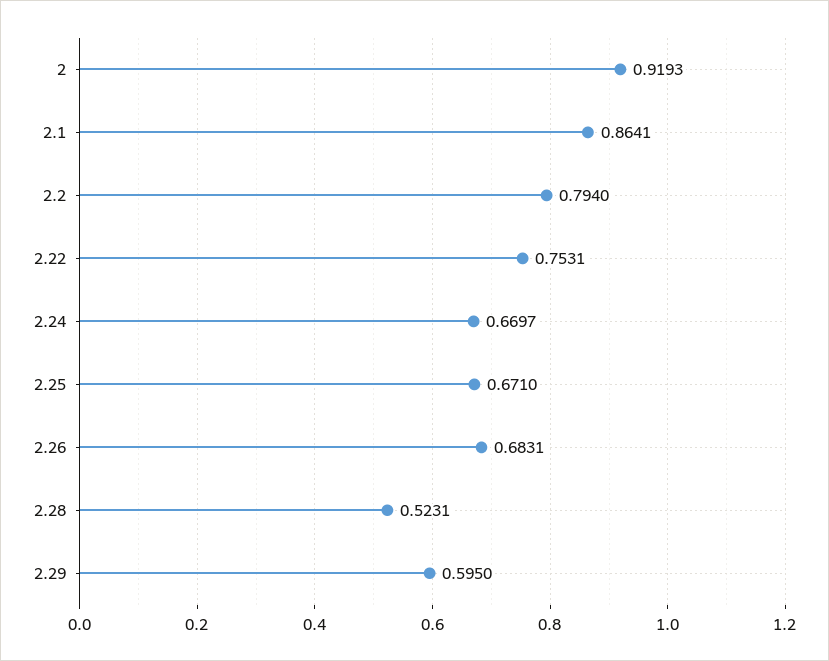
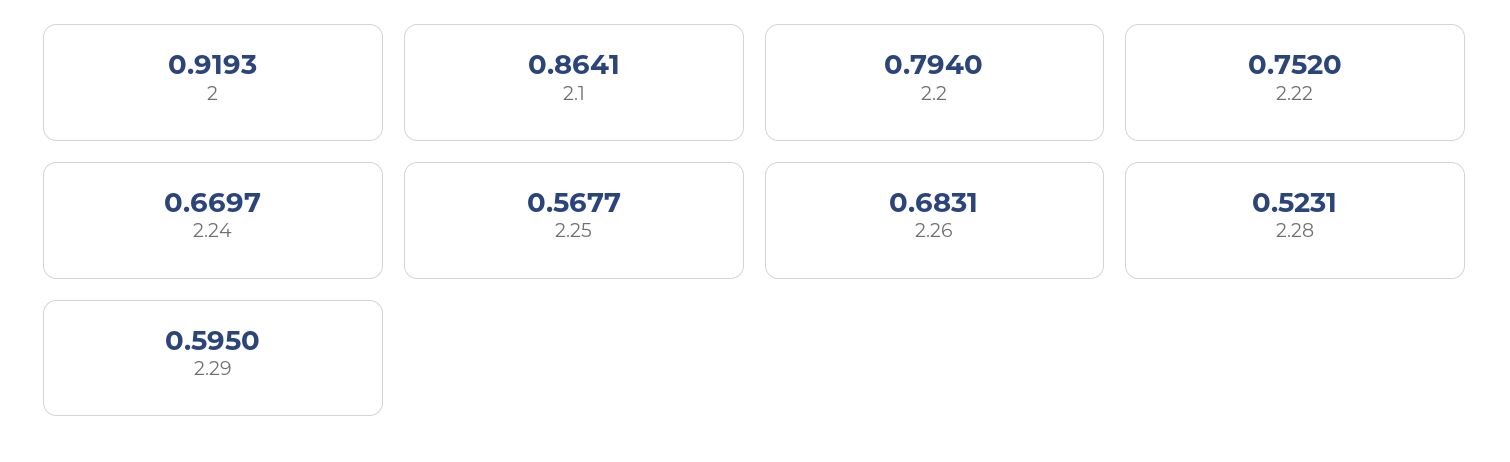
  {
    "2": 0.9193,
    "2.1": 0.8641,
    "2.2": 0.794,
-   "2.22": 0.7531,
+   "2.22": 0.752,
    "2.24": 0.6697,
-   "2.25": 0.671,
+   "2.25": 0.5677,
    "2.26": 0.6831,
    "2.28": 0.5231,
    "2.29": 0.595
  }

